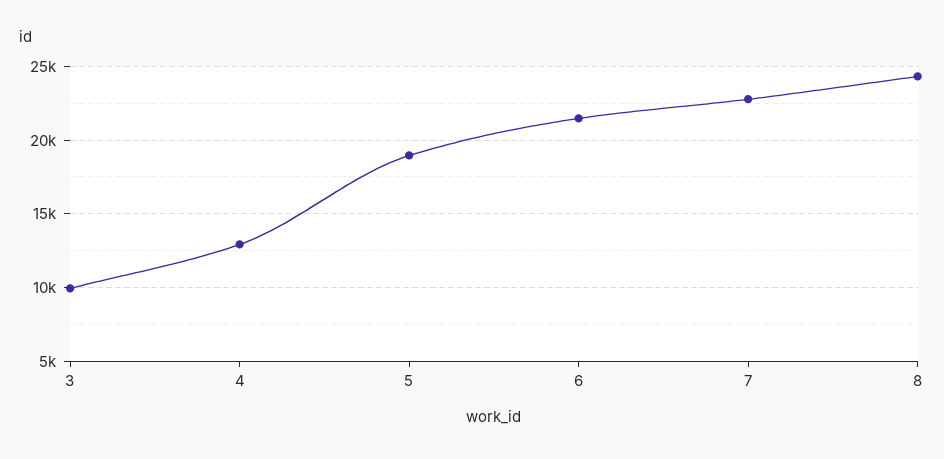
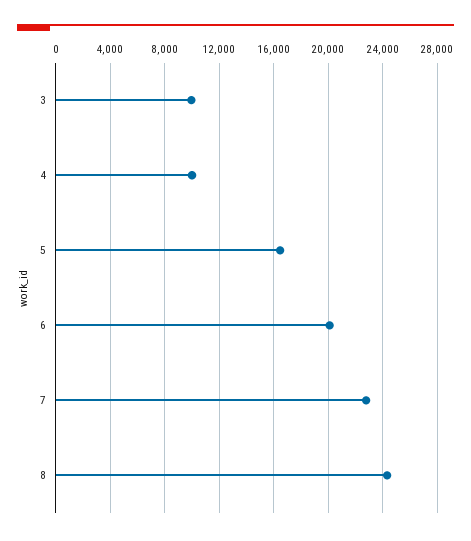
  {
    "3": 10000,
-   "4": 13000,
+   "4": 10000,
-   "5": 19000,
+   "5": 16500,
-   "6": 21500,
+   "6": 20000,
    "7": 23000,
    "8": 24500
  }

